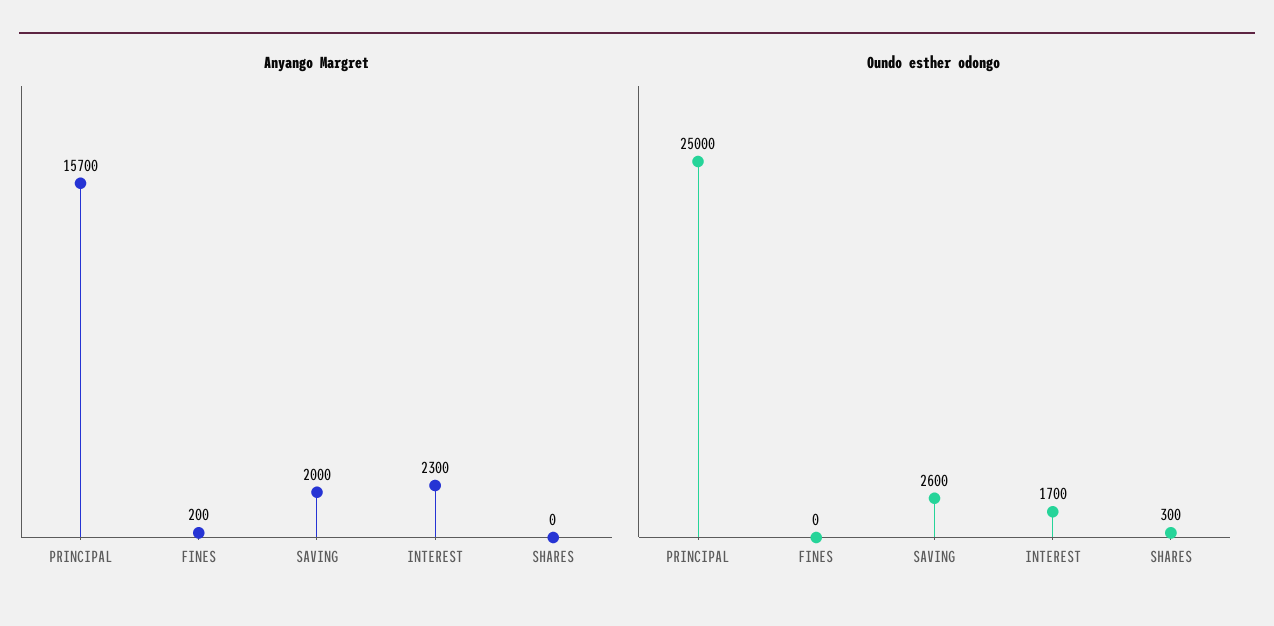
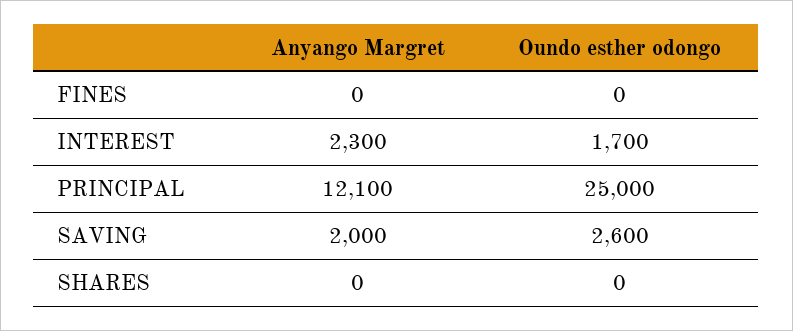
  {
    "Anyango Margret": {
-     "PRINCIPAL": 15700,
+     "PRINCIPAL": 12100,
-     "FINES": 200,
+     "FINES": 0,
      "SAVING": 2000,
      "INTEREST": 2300,
      "SHARES": 0
    },
    "Oundo esther odongo": {
      "PRINCIPAL": 25000,
      "FINES": 0,
      "SAVING": 2600,
      "INTEREST": 1700,
-     "SHARES": 300
+     "SHARES": 0
    }
  }

